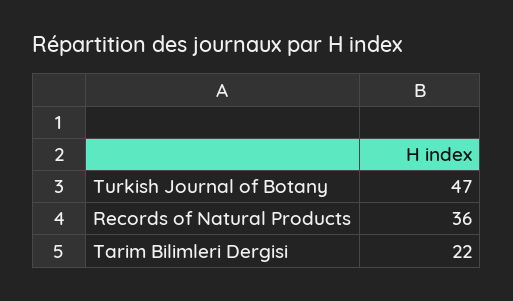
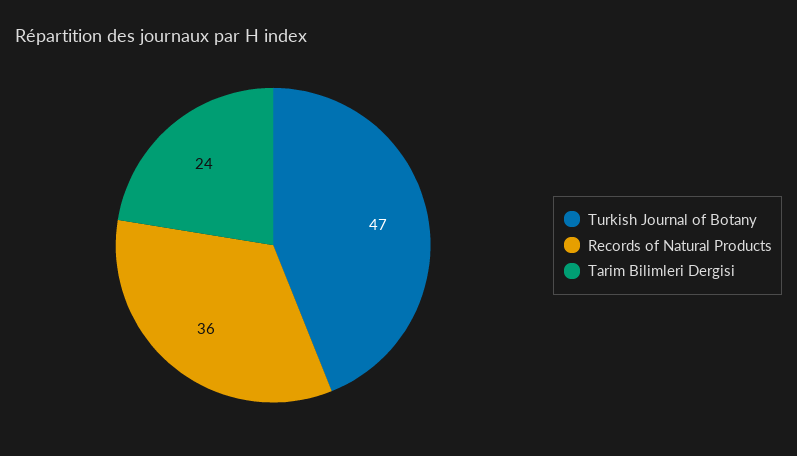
  {
    "Turkish Journal of Botany": 47,
    "Records of Natural Products": 36,
-   "Tarim Bilimleri Dergisi": 22
+   "Tarim Bilimleri Dergisi": 24
  }

